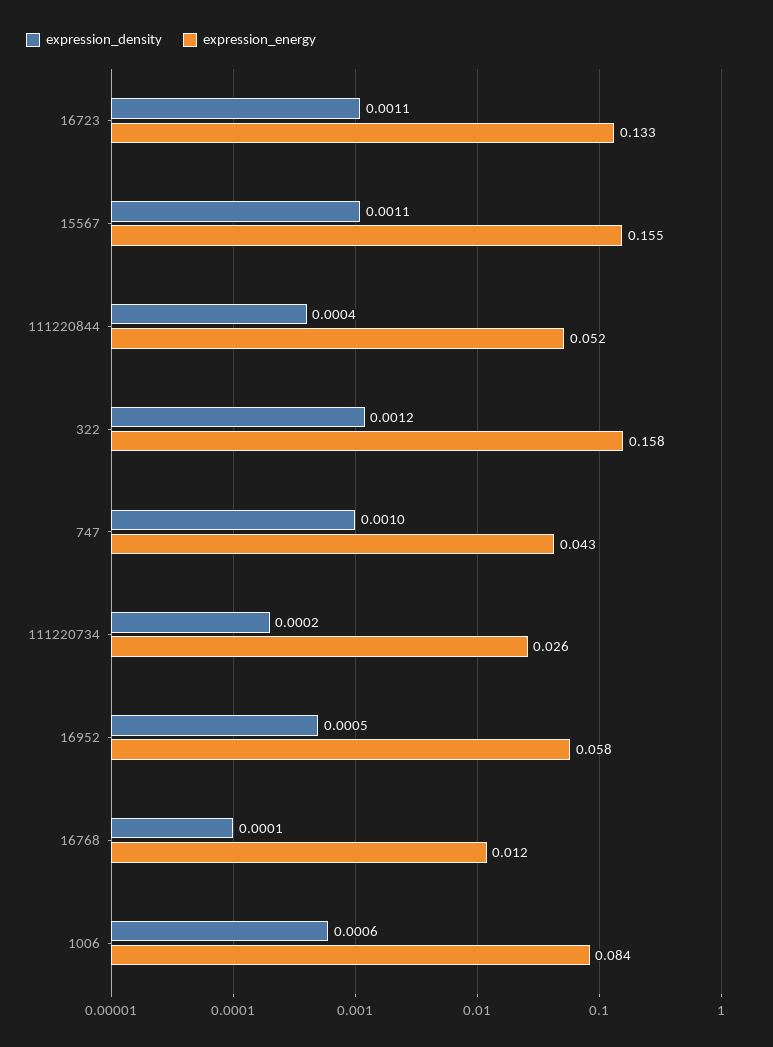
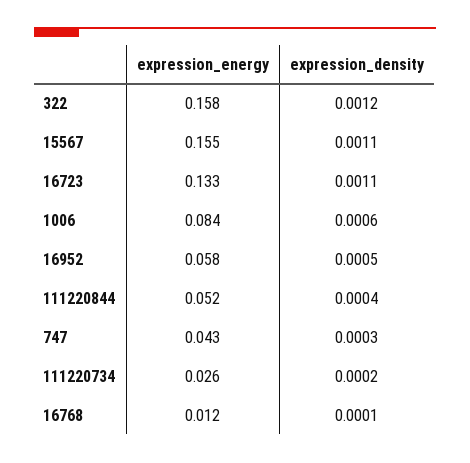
  {
    "expression_density": {
      "16723": 0.0011,
      "15567": 0.0011,
      "111220844": 0.0004,
      "322": 0.0012,
-     "747": 0.001,
+     "747": 0.0003,
      "111220734": 0.0002,
      "16952": 0.0005,
      "16768": 0.0001,
      "1006": 0.0006
    },
    "expression_energy": {
      "16723": 0.133,
      "15567": 0.155,
      "111220844": 0.052,
      "322": 0.158,
      "747": 0.043,
      "111220734": 0.026,
      "16952": 0.058,
      "16768": 0.012,
      "1006": 0.084
    }
  }

